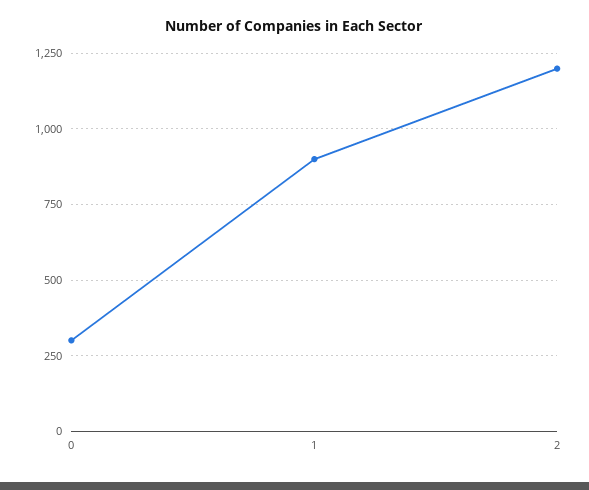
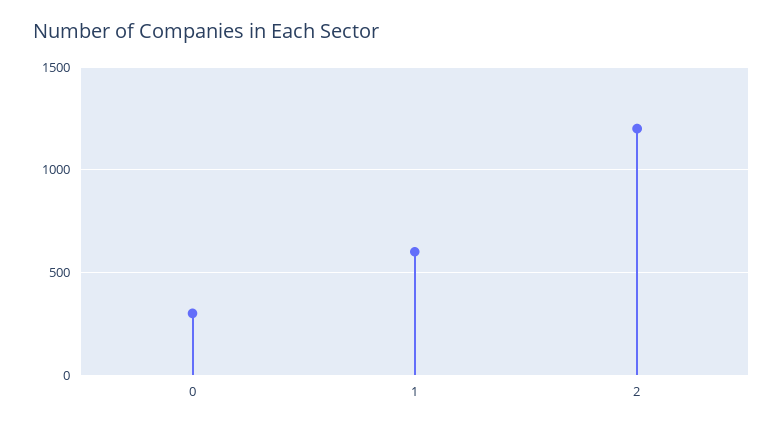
  {
    "0": 300,
-   "1": 900,
+   "1": 600,
    "2": 1200
  }

